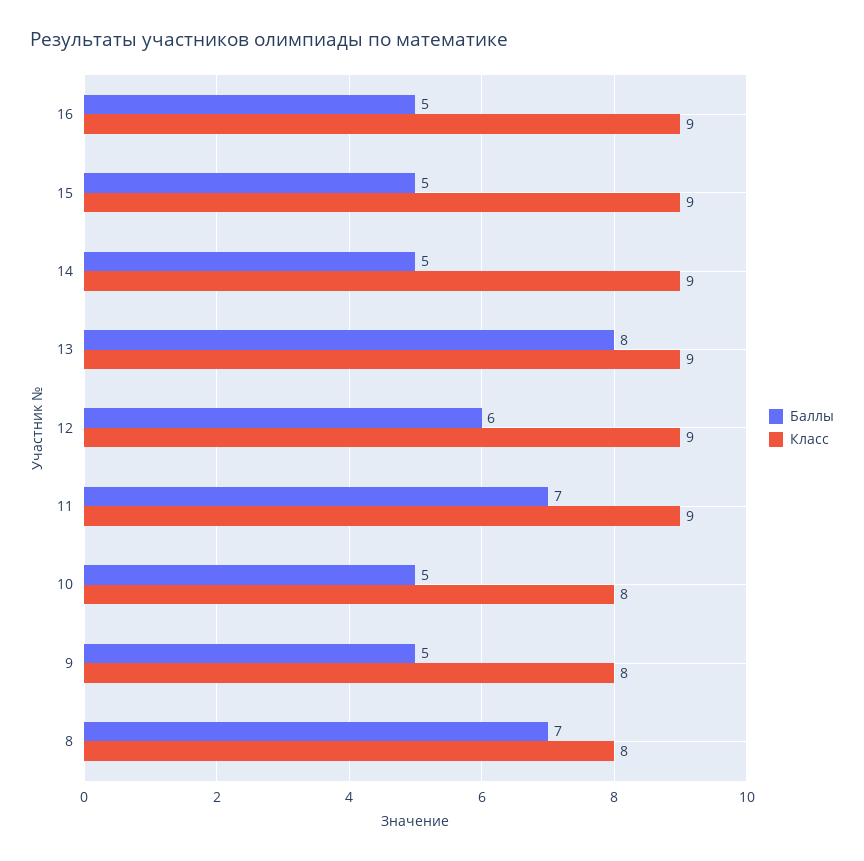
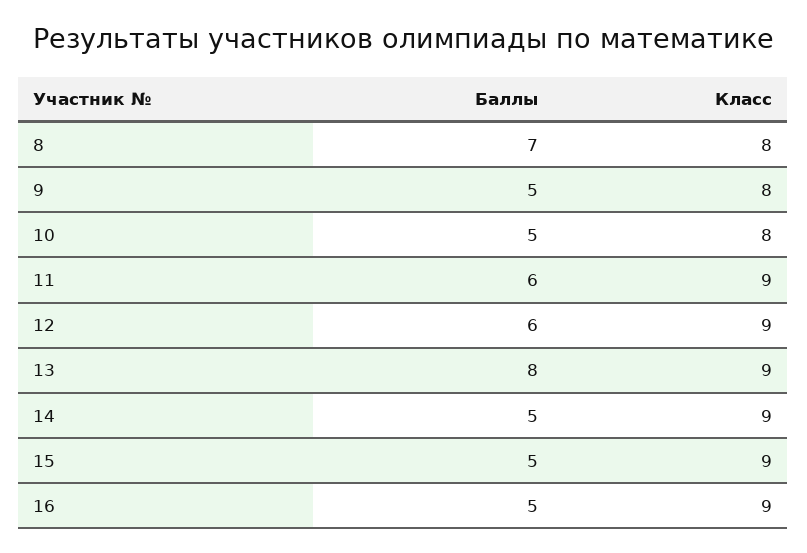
  {
    "Баллы": {
      "16": 5,
      "15": 5,
      "14": 5,
      "13": 8,
      "12": 6,
-     "11": 7,
+     "11": 6,
      "10": 5,
      "9": 5,
      "8": 7
    },
    "Класс": {
      "16": 9,
      "15": 9,
      "14": 9,
      "13": 9,
      "12": 9,
      "11": 9,
      "10": 8,
      "9": 8,
      "8": 8
    }
  }

